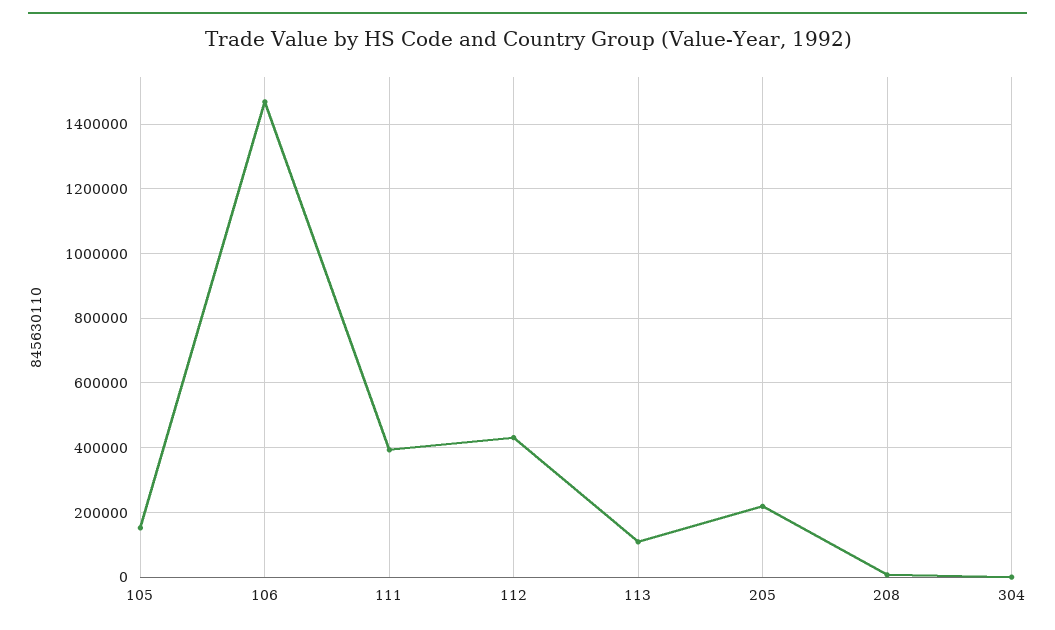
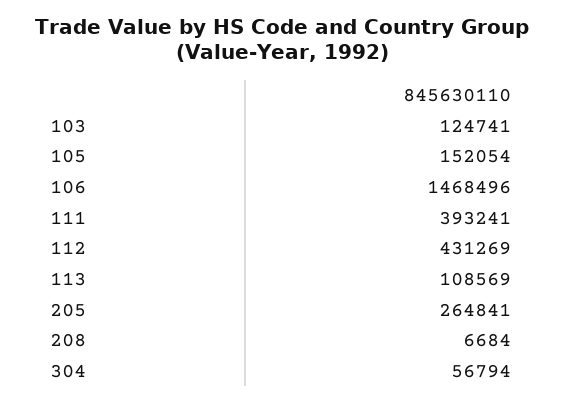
  {
    "105": 152054,
    "106": 1468496,
    "111": 393241,
    "112": 431269,
    "113": 108569,
-   "205": 220000,
+   "205": 264841,
    "208": 6684,
-   "304": 0
+   "304": 56794,
+   "103": 124741
  }

